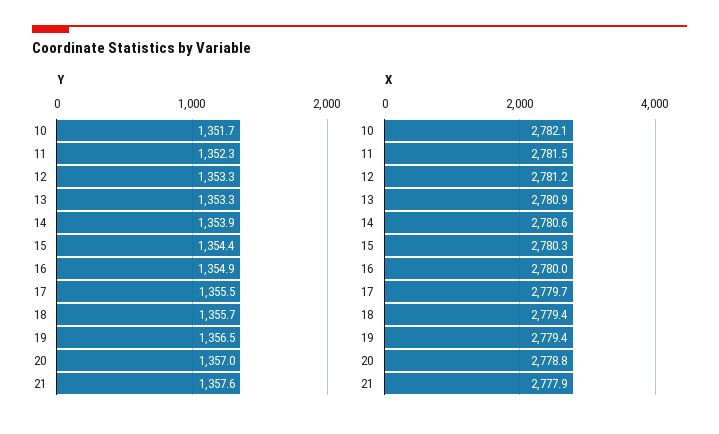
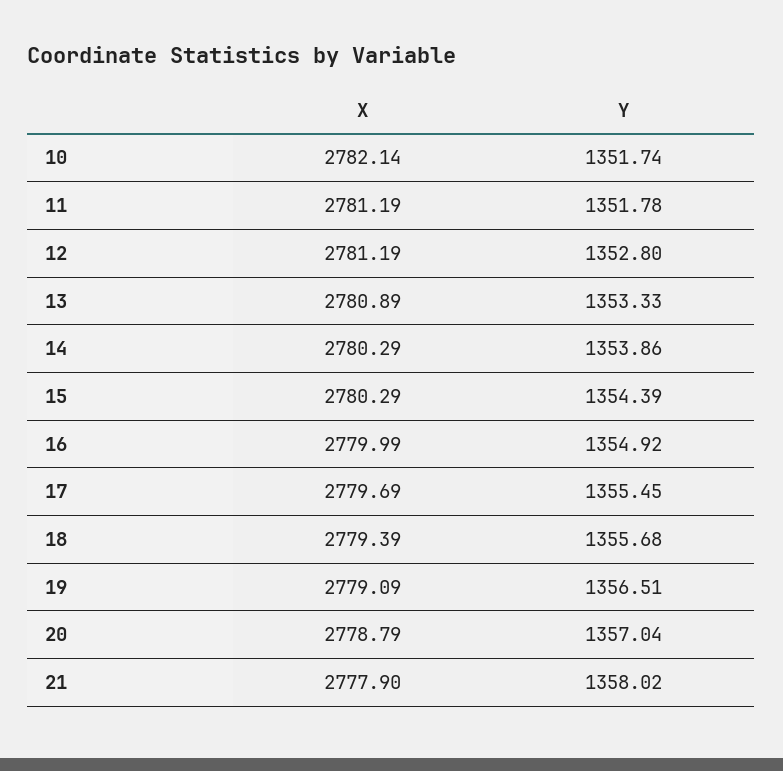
  {
    "Y": {
      "10": 1351.74,
-     "11": 1352.3,
+     "11": 1351.78,
-     "12": 1353.3,
+     "12": 1352.8,
      "13": 1353.33,
      "14": 1353.86,
      "15": 1354.39,
      "16": 1354.92,
      "17": 1355.45,
      "18": 1355.68,
      "19": 1356.51,
      "20": 1357.04,
-     "21": 1357.6
+     "21": 1358.02
    },
    "X": {
      "10": 2782.14,
-     "11": 2781.5,
+     "11": 2781.19,
      "12": 2781.19,
      "13": 2780.89,
-     "14": 2780.6,
+     "14": 2780.29,
      "15": 2780.29,
      "16": 2779.99,
      "17": 2779.69,
      "18": 2779.39,
-     "19": 2779.4,
+     "19": 2779.09,
      "20": 2778.79,
      "21": 2777.9
    }
  }

